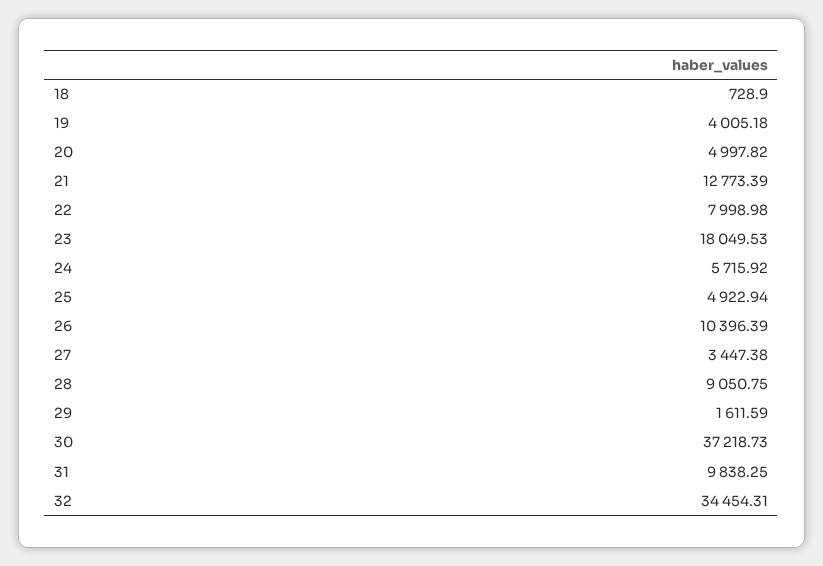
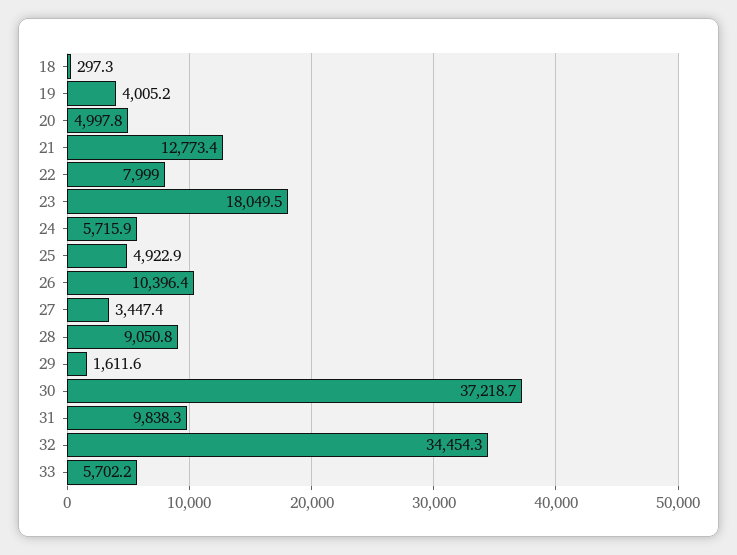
  {
-   "18": 728.9,
+   "18": 297.3,
    "19": 4005.18,
    "20": 4997.82,
    "21": 12773.39,
    "22": 7998.98,
    "23": 18049.53,
    "24": 5715.92,
    "25": 4922.94,
    "26": 10396.39,
    "27": 3447.38,
    "28": 9050.75,
    "29": 1611.59,
    "30": 37218.73,
    "31": 9838.25,
-   "32": 34454.31
+   "32": 34454.31,
+   "33": 5702.2
  }

